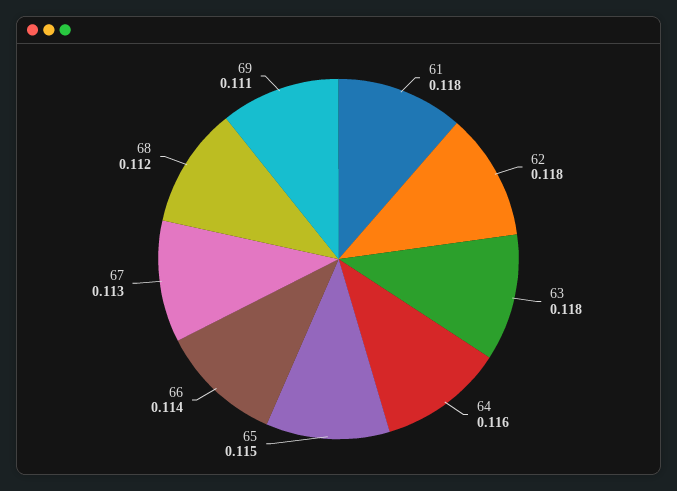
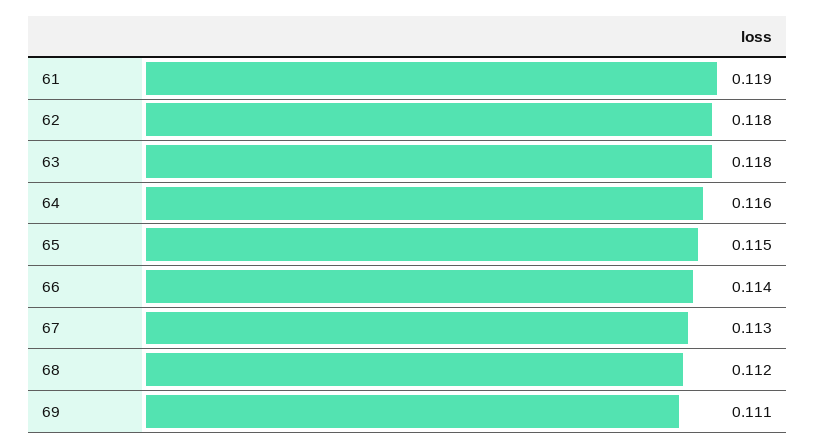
  {
-   "61": 0.118,
+   "61": 0.119,
    "62": 0.118,
    "63": 0.118,
    "64": 0.116,
    "65": 0.115,
    "66": 0.114,
    "67": 0.113,
    "68": 0.112,
    "69": 0.111
  }

